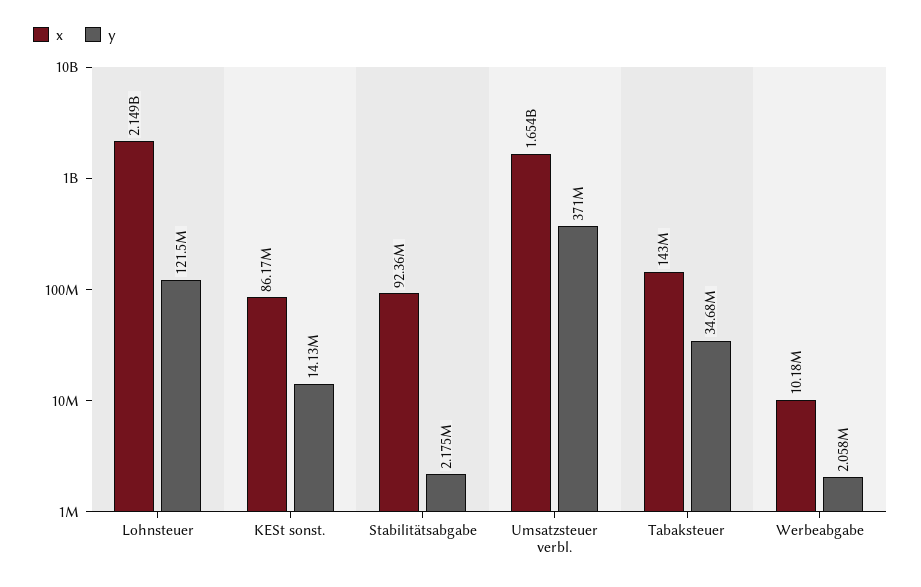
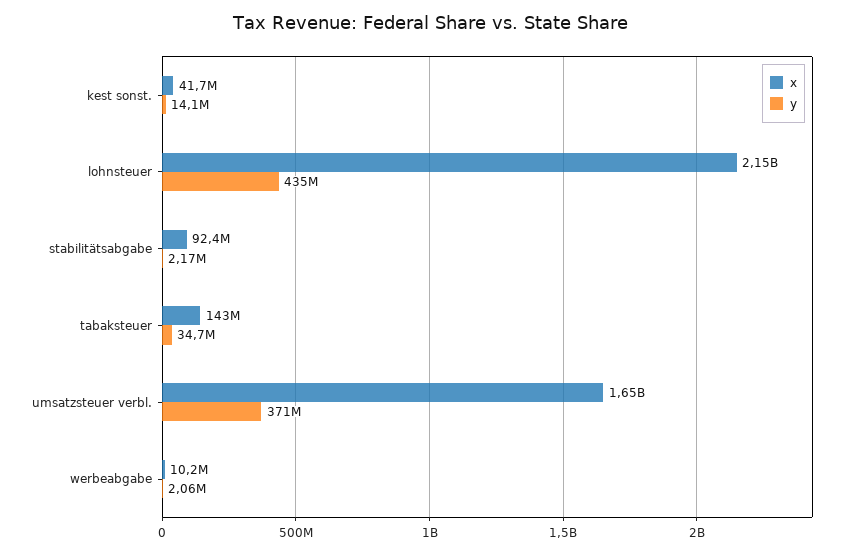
  {
    "x": {
      "Lohnsteuer": 2149000000,
-     "KESt sonst.": 86170000,
+     "KESt sonst.": 41700000,
      "Stabilitätsabgabe": 92360000,
      "Umsatzsteuer verbl.": 1654000000,
      "Tabaksteuer": 143000000,
      "Werbeabgabe": 10180000
    },
    "y": {
-     "Lohnsteuer": 121500000,
+     "Lohnsteuer": 435000000,
      "KESt sonst.": 14130000,
      "Stabilitätsabgabe": 2175000,
      "Umsatzsteuer verbl.": 371000000,
      "Tabaksteuer": 34680000,
      "Werbeabgabe": 2058000
    }
  }

